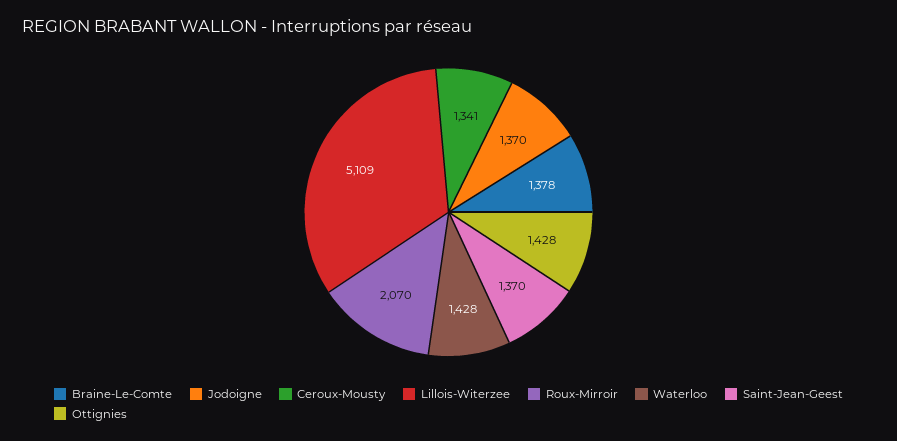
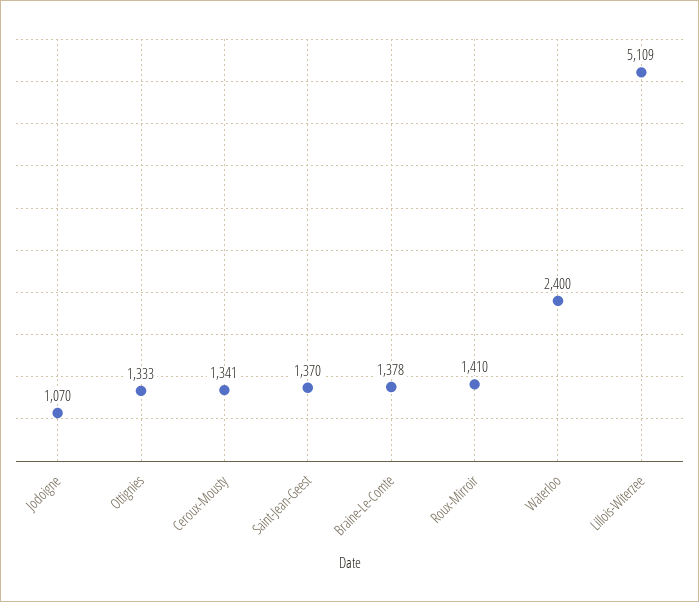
  {
    "Braine-Le-Comte": 1378,
-   "Jodoigne": 1370,
+   "Jodoigne": 1070,
    "Ceroux-Mousty": 1341,
    "Lillois-Witerzee": 5109,
-   "Roux-Mirroir": 2070,
+   "Roux-Mirroir": 1410,
-   "Waterloo": 1428,
+   "Waterloo": 2400,
    "Saint-Jean-Geest": 1370,
-   "Ottignies": 1428
+   "Ottignies": 1333
  }

